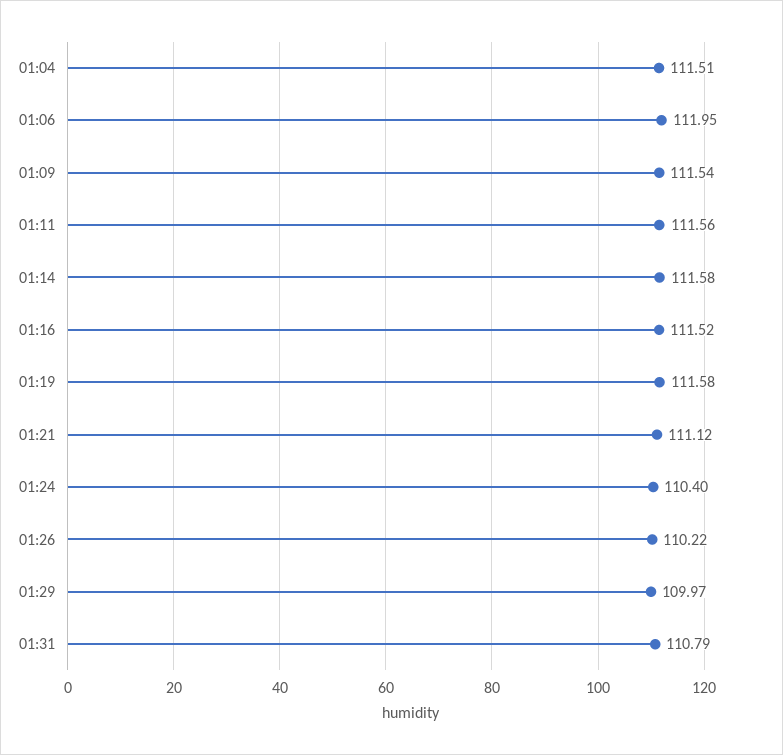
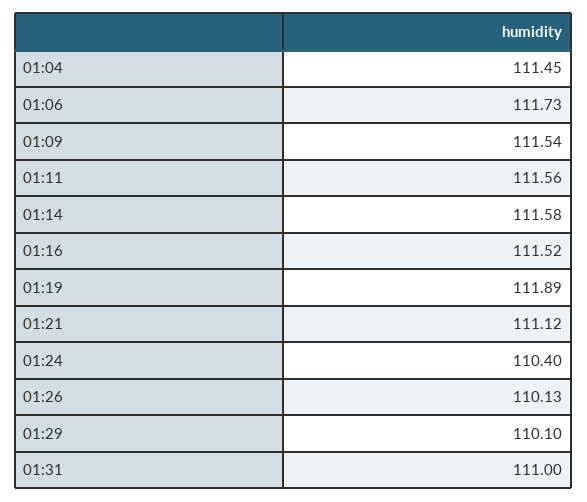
  {
-   "01:04": 111.51,
+   "01:04": 111.45,
-   "01:06": 111.95,
+   "01:06": 111.73,
    "01:09": 111.54,
    "01:11": 111.56,
    "01:14": 111.58,
    "01:16": 111.52,
-   "01:19": 111.58,
+   "01:19": 111.89,
    "01:21": 111.12,
    "01:24": 110.4,
-   "01:26": 110.22,
+   "01:26": 110.13,
-   "01:29": 109.97,
+   "01:29": 110.1,
-   "01:31": 110.79
+   "01:31": 111
  }

